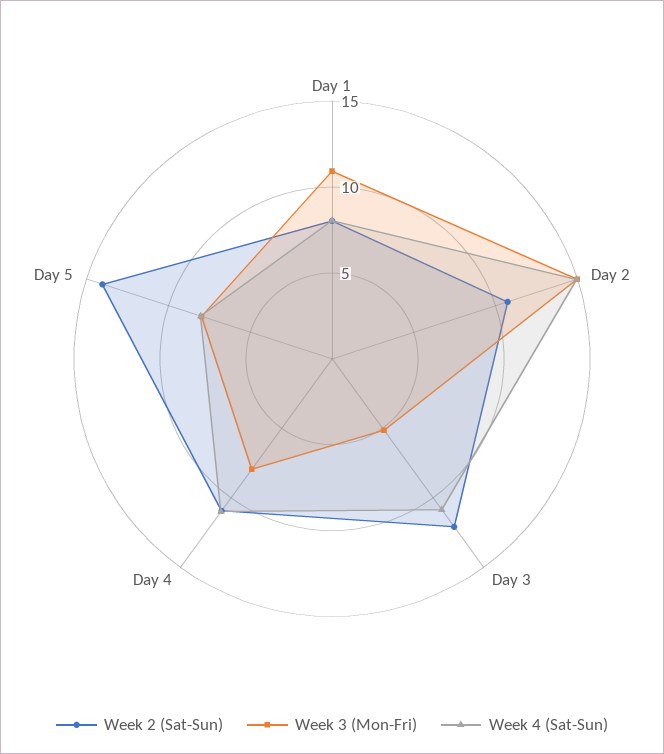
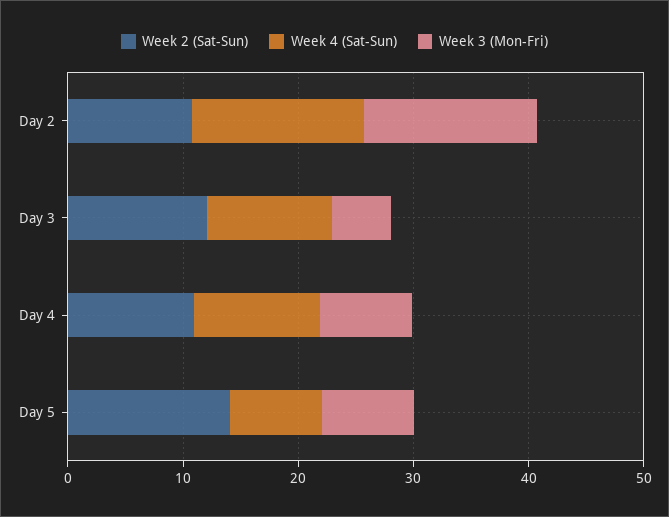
  {
    "Week 2 (Sat-Sun)": {
-     "Day 1": 8,
      "Day 2": 11,
      "Day 3": 12,
      "Day 4": 11,
      "Day 5": 14
    },
    "Week 3 (Mon-Fri)": {
-     "Day 1": 11,
      "Day 2": 15,
      "Day 3": 5,
      "Day 4": 8,
      "Day 5": 8
    },
    "Week 4 (Sat-Sun)": {
-     "Day 1": 8,
      "Day 2": 15,
      "Day 3": 11,
      "Day 4": 11,
      "Day 5": 8
    }
  }

